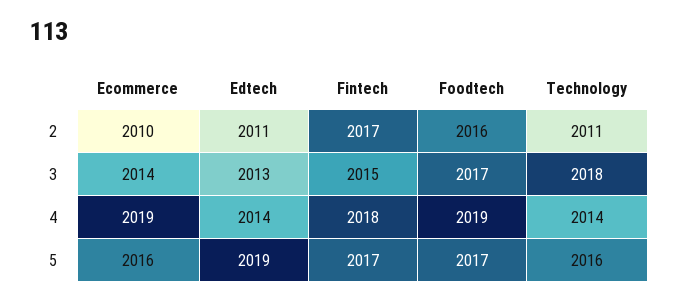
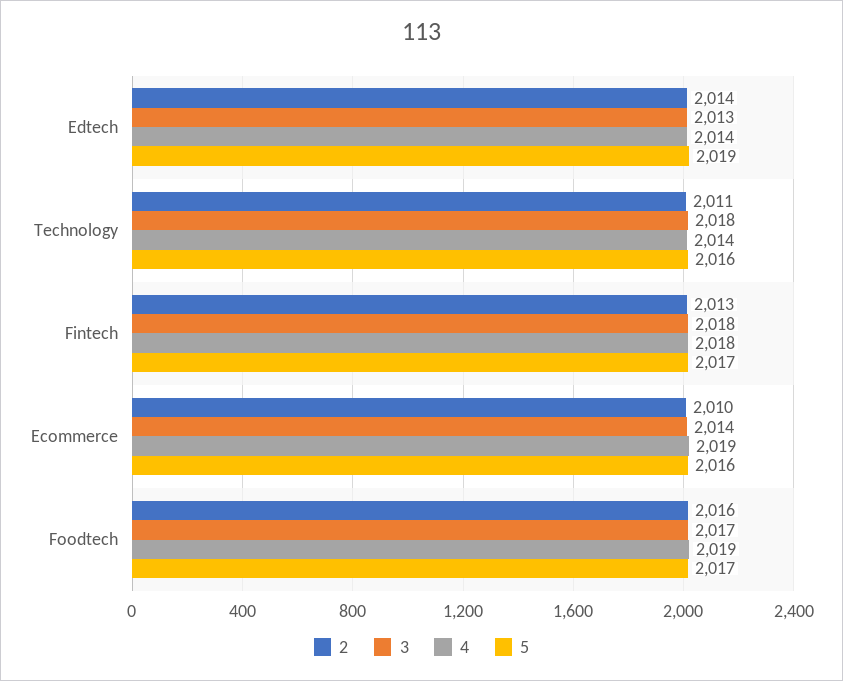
  {
    "2": {
      "Ecommerce": 2010,
-     "Edtech": 2011,
+     "Edtech": 2014,
-     "Fintech": 2017,
+     "Fintech": 2013,
      "Foodtech": 2016,
      "Technology": 2011
    },
    "3": {
      "Ecommerce": 2014,
      "Edtech": 2013,
-     "Fintech": 2015,
+     "Fintech": 2018,
      "Foodtech": 2017,
      "Technology": 2018
    },
    "4": {
      "Ecommerce": 2019,
      "Edtech": 2014,
      "Fintech": 2018,
      "Foodtech": 2019,
      "Technology": 2014
    },
    "5": {
      "Ecommerce": 2016,
      "Edtech": 2019,
      "Fintech": 2017,
      "Foodtech": 2017,
      "Technology": 2016
    }
  }

